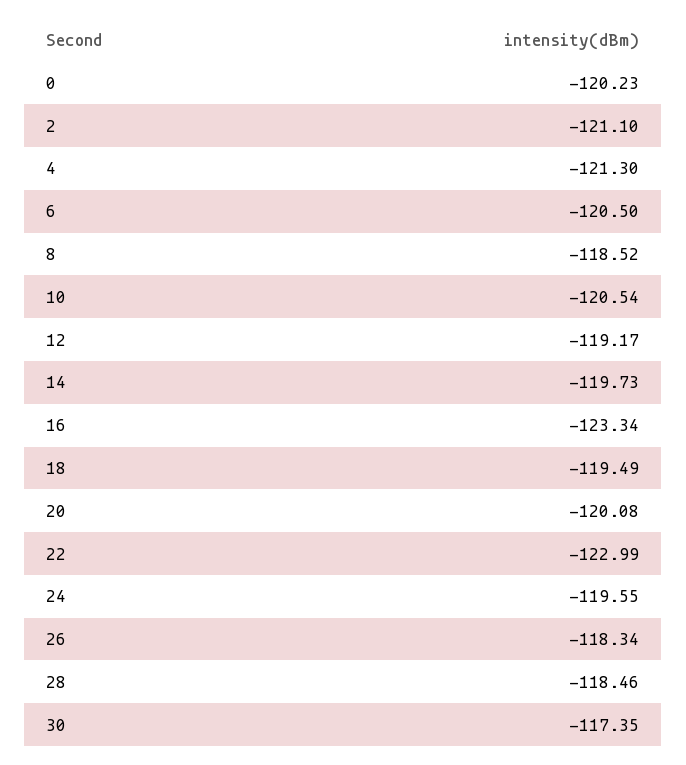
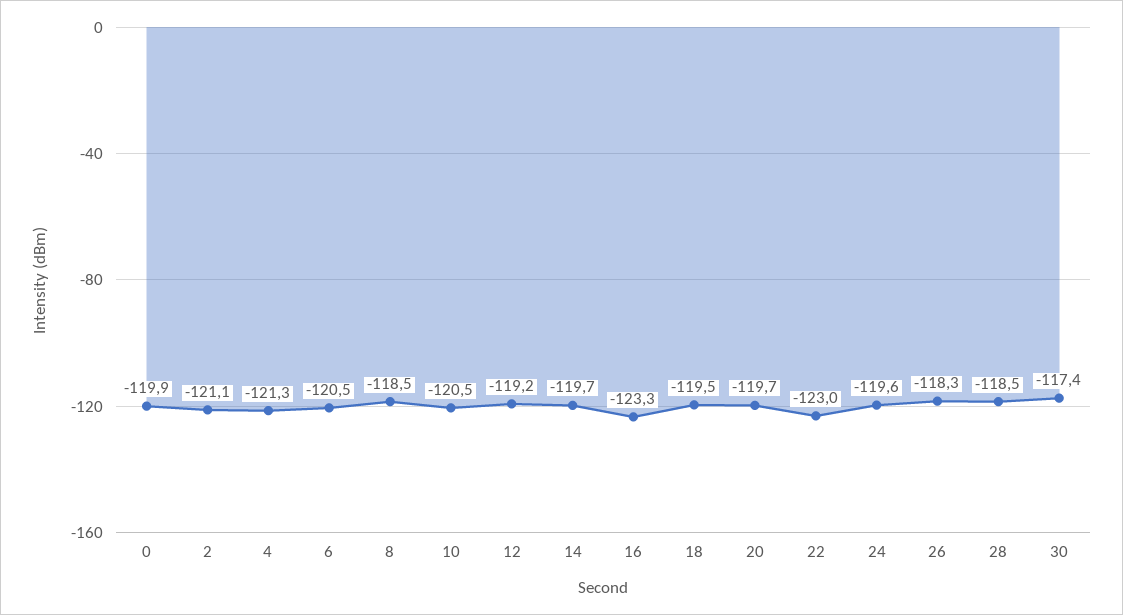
  {
-   "0": -120.23,
+   "0": -119.9,
    "2": -121.1,
    "4": -121.3,
    "6": -120.5,
    "8": -118.52,
    "10": -120.54,
    "12": -119.17,
    "14": -119.73,
    "16": -123.34,
    "18": -119.49,
-   "20": -120.08,
+   "20": -119.7,
    "22": -122.99,
    "24": -119.55,
    "26": -118.34,
    "28": -118.46,
    "30": -117.35
  }

